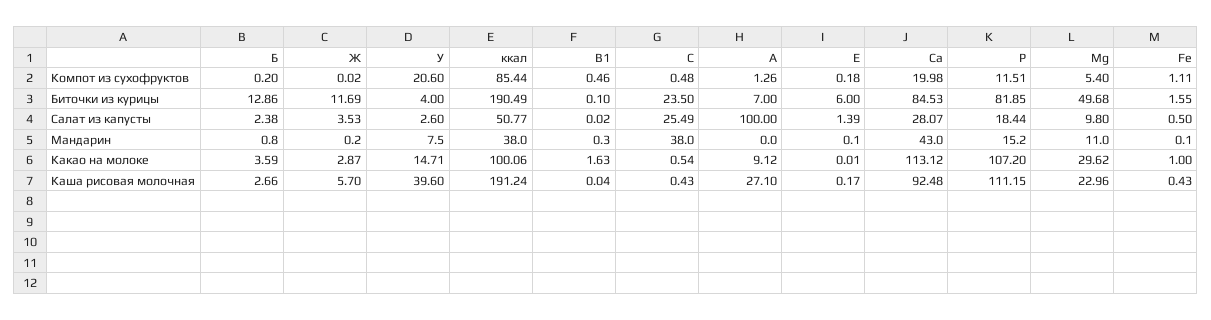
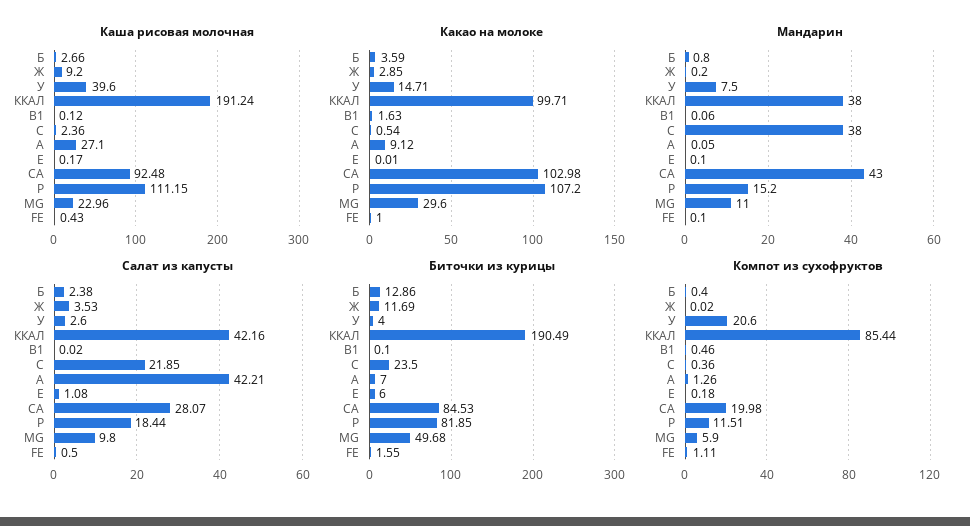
  {
    "Компот из сухофруктов": {
-     "Б": 0.2,
+     "Б": 0.4,
      "Ж": 0.02,
      "У": 20.6,
      "ккал": 85.44,
      "B1": 0.46,
-     "C": 0.48,
+     "C": 0.36,
      "A": 1.26,
      "E": 0.18,
      "Ca": 19.98,
      "P": 11.51,
-     "Mg": 5.4,
+     "Mg": 5.9,
      "Fe": 1.11
    },
    "Биточки из курицы": {
      "Б": 12.86,
      "Ж": 11.69,
      "У": 4,
      "ккал": 190.49,
      "B1": 0.1,
      "C": 23.5,
      "A": 7,
      "E": 6,
      "Ca": 84.53,
      "P": 81.85,
      "Mg": 49.68,
      "Fe": 1.55
    },
    "Салат из капусты": {
      "Б": 2.38,
      "Ж": 3.53,
      "У": 2.6,
-     "ккал": 50.77,
+     "ккал": 42.16,
      "B1": 0.02,
-     "C": 25.49,
+     "C": 21.85,
-     "A": 100,
+     "A": 42.21,
-     "E": 1.39,
+     "E": 1.08,
      "Ca": 28.07,
      "P": 18.44,
      "Mg": 9.8,
      "Fe": 0.5
    },
    "Мандарин": {
      "Б": 0.8,
      "Ж": 0.2,
      "У": 7.5,
      "ккал": 38,
-     "B1": 0.3,
+     "B1": 0.06,
      "C": 38,
-     "A": 0,
+     "A": 0.05,
      "E": 0.1,
      "Ca": 43,
      "P": 15.2,
      "Mg": 11,
      "Fe": 0.1
    },
    "Какао на молоке": {
      "Б": 3.59,
-     "Ж": 2.87,
+     "Ж": 2.85,
      "У": 14.71,
-     "ккал": 100.06,
+     "ккал": 99.71,
      "B1": 1.63,
      "C": 0.54,
      "A": 9.12,
      "E": 0.01,
-     "Ca": 113.12,
+     "Ca": 102.98,
      "P": 107.2,
-     "Mg": 29.62,
+     "Mg": 29.6,
      "Fe": 1
    },
    "Каша рисовая молочная": {
      "Б": 2.66,
-     "Ж": 5.7,
+     "Ж": 9.2,
      "У": 39.6,
      "ккал": 191.24,
-     "B1": 0.04,
+     "B1": 0.12,
-     "C": 0.43,
+     "C": 2.36,
      "A": 27.1,
      "E": 0.17,
      "Ca": 92.48,
      "P": 111.15,
      "Mg": 22.96,
      "Fe": 0.43
    }
  }

